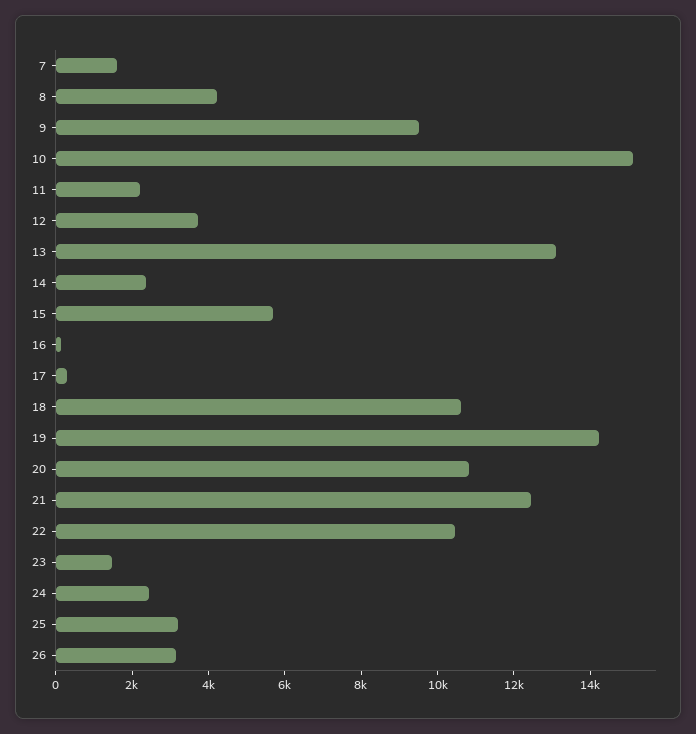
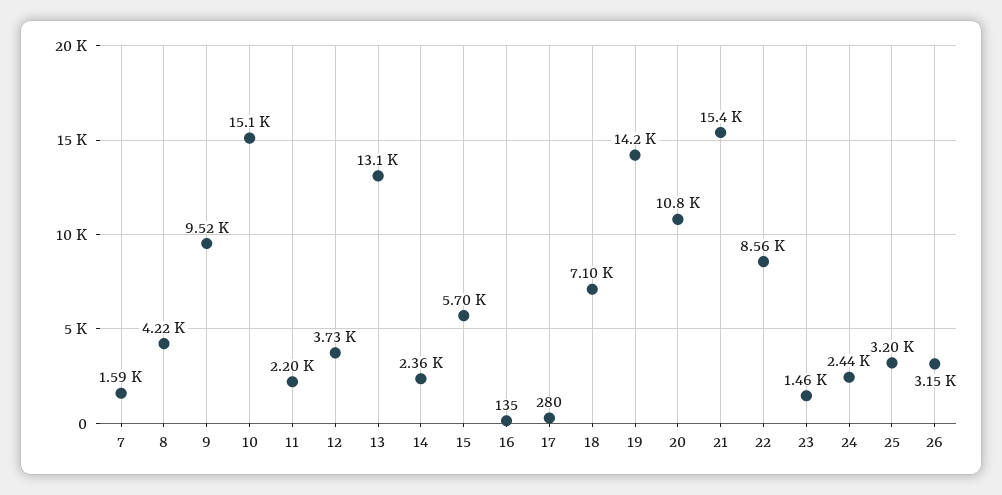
  {
    "7": 1590,
    "8": 4220,
    "9": 9520,
    "10": 15100,
    "11": 2200,
    "12": 3730,
    "13": 13100,
    "14": 2360,
    "15": 5700,
    "16": 135,
    "17": 280,
-   "18": 10500,
+   "18": 7100,
    "19": 14200,
    "20": 10800,
-   "21": 12500,
+   "21": 15400,
-   "22": 10500,
+   "22": 8560,
    "23": 1460,
    "24": 2440,
    "25": 3200,
    "26": 3150
  }

